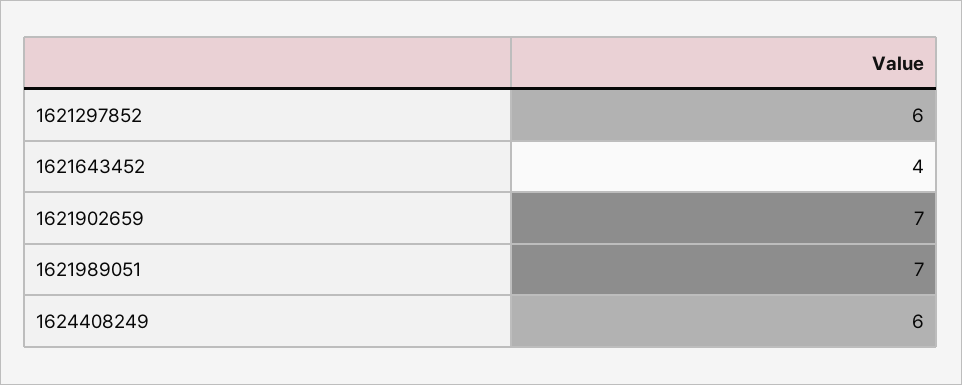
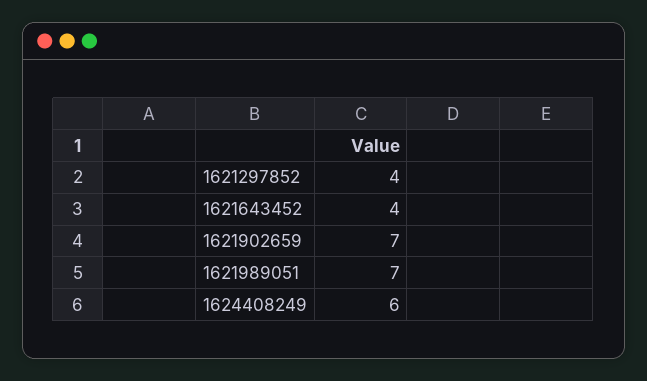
  {
-   "1621297852": 6,
+   "1621297852": 4,
    "1621643452": 4,
    "1621902659": 7,
    "1621989051": 7,
    "1624408249": 6
  }

